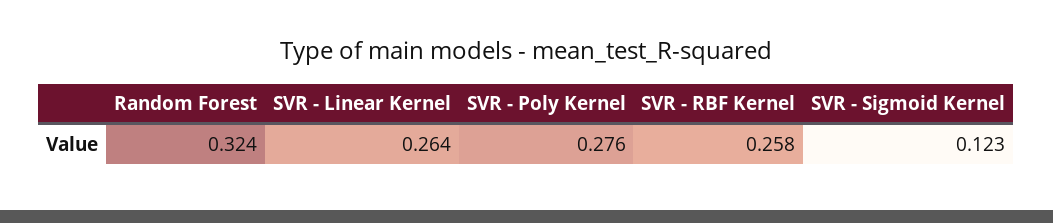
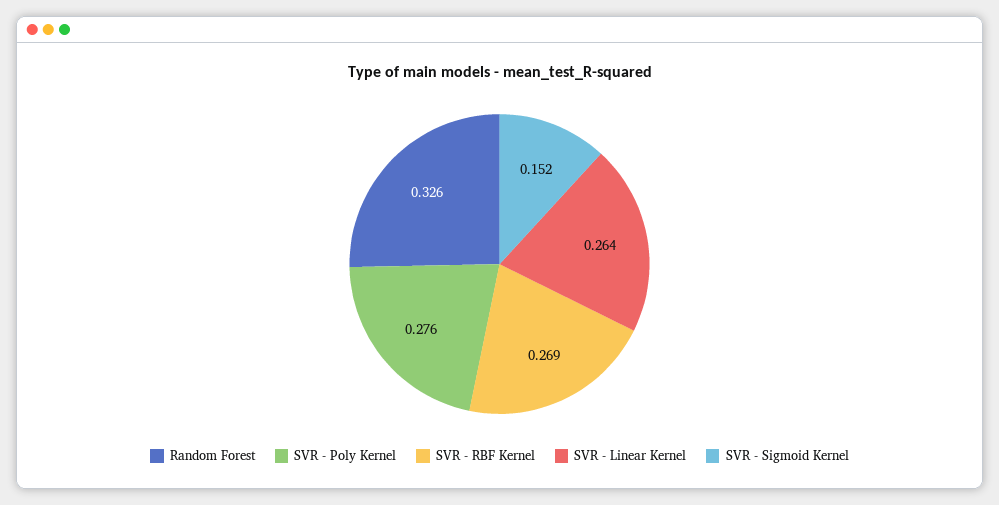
  {
-   "Random Forest": 0.324,
+   "Random Forest": 0.326,
    "SVR - Linear Kernel": 0.264,
    "SVR - Poly Kernel": 0.276,
-   "SVR - RBF Kernel": 0.258,
+   "SVR - RBF Kernel": 0.269,
-   "SVR - Sigmoid Kernel": 0.123
+   "SVR - Sigmoid Kernel": 0.152
  }

